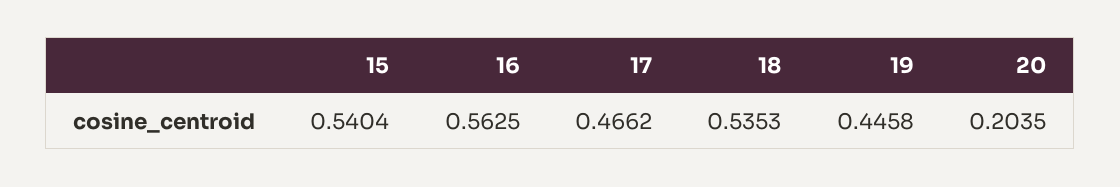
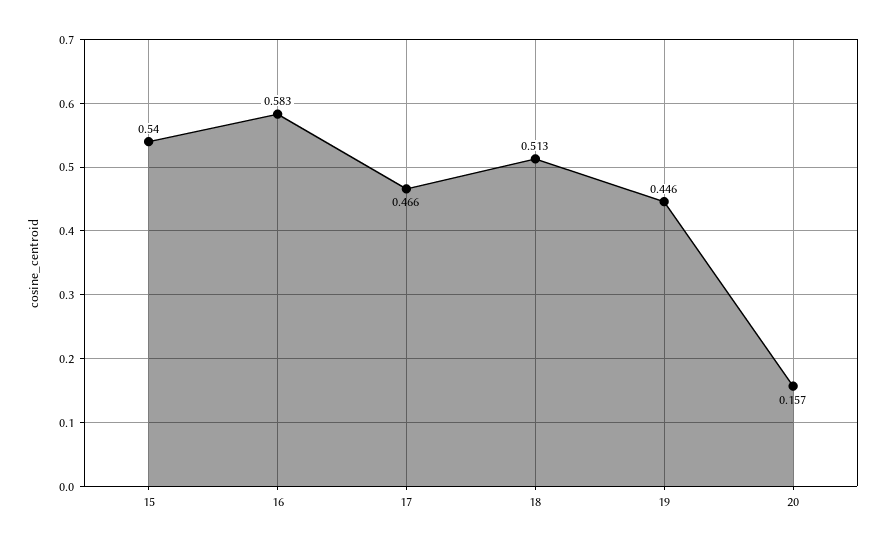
  {
    "15": 0.5404,
-   "16": 0.5625,
+   "16": 0.583,
    "17": 0.4662,
-   "18": 0.5353,
+   "18": 0.513,
    "19": 0.4458,
-   "20": 0.2035
+   "20": 0.157
  }

